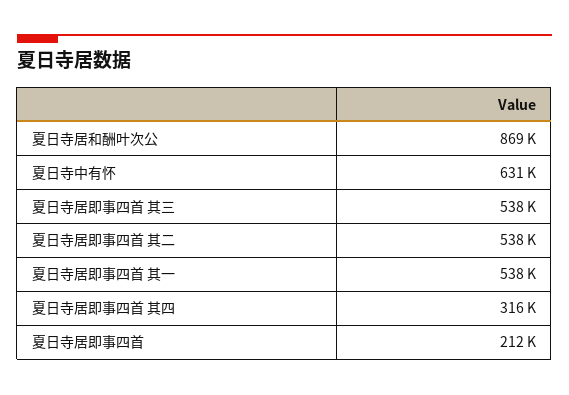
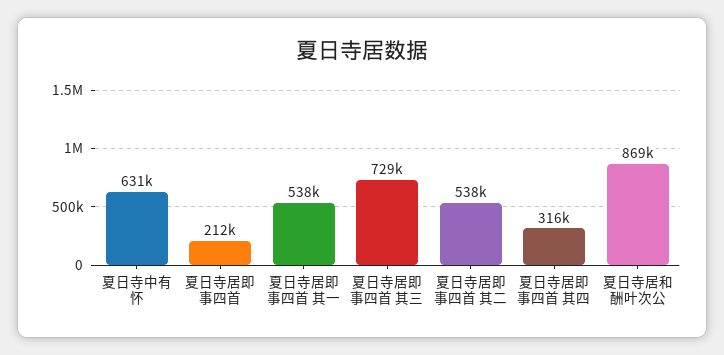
  {
    "夏日寺居和酬叶次公": 869000,
    "夏日寺中有怀": 631000,
-   "夏日寺居即事四首 其三": 538000,
+   "夏日寺居即事四首 其三": 729000,
    "夏日寺居即事四首 其二": 538000,
    "夏日寺居即事四首 其一": 538000,
    "夏日寺居即事四首 其四": 316000,
    "夏日寺居即事四首": 212000
  }

